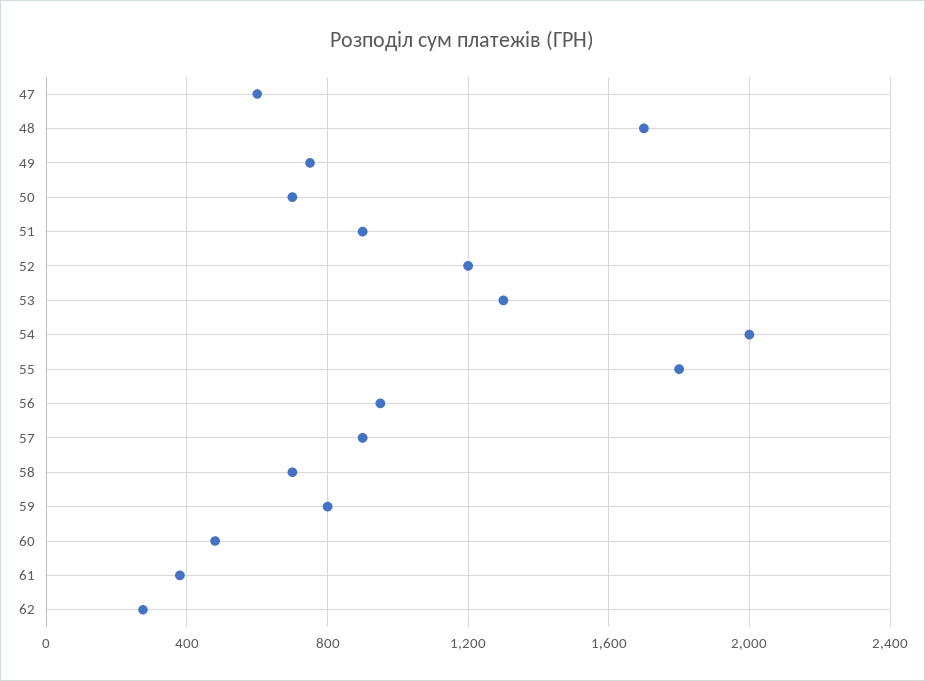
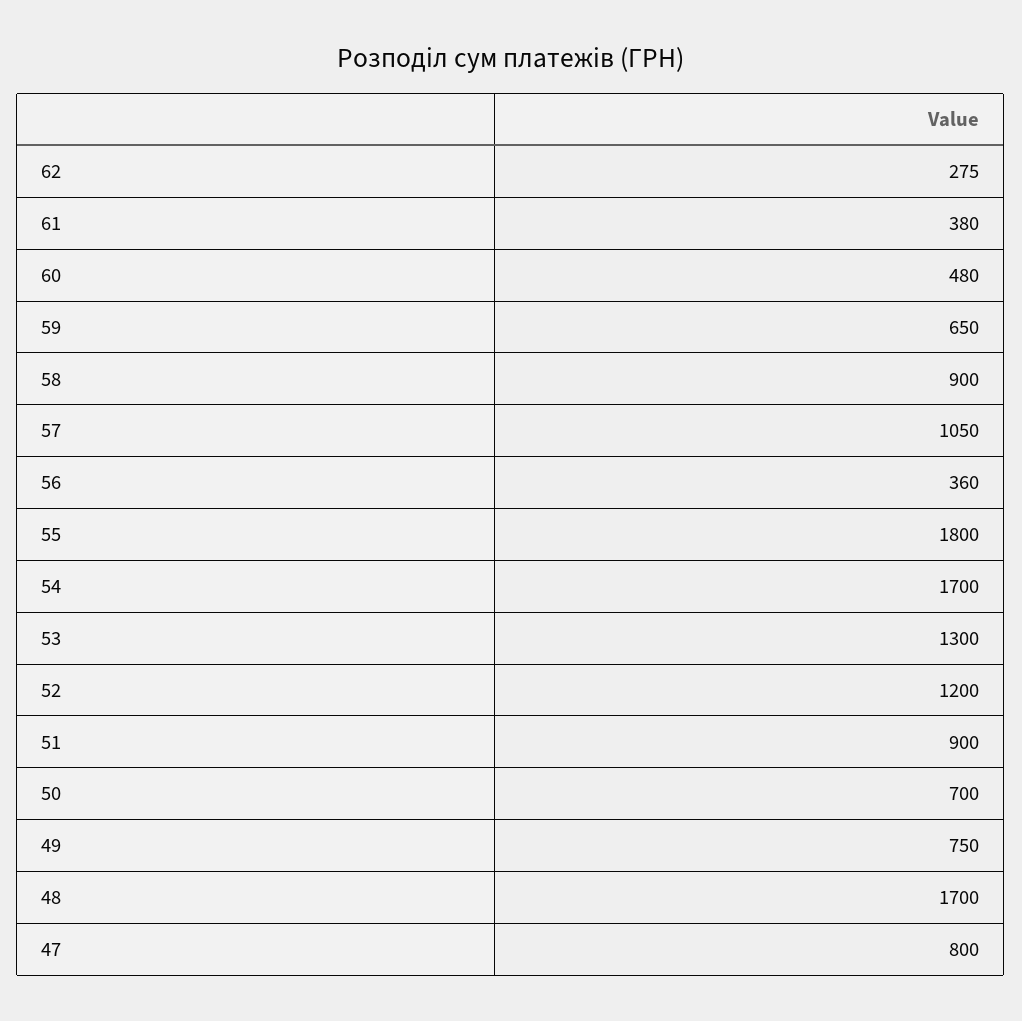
  {
-   "47": 600,
+   "47": 800,
    "48": 1700,
    "49": 750,
    "50": 700,
    "51": 900,
    "52": 1200,
    "53": 1300,
-   "54": 2000,
+   "54": 1700,
    "55": 1800,
-   "56": 950,
+   "56": 360,
-   "57": 900,
+   "57": 1050,
-   "58": 700,
+   "58": 900,
-   "59": 800,
+   "59": 650,
    "60": 480,
    "61": 380,
    "62": 275
  }

